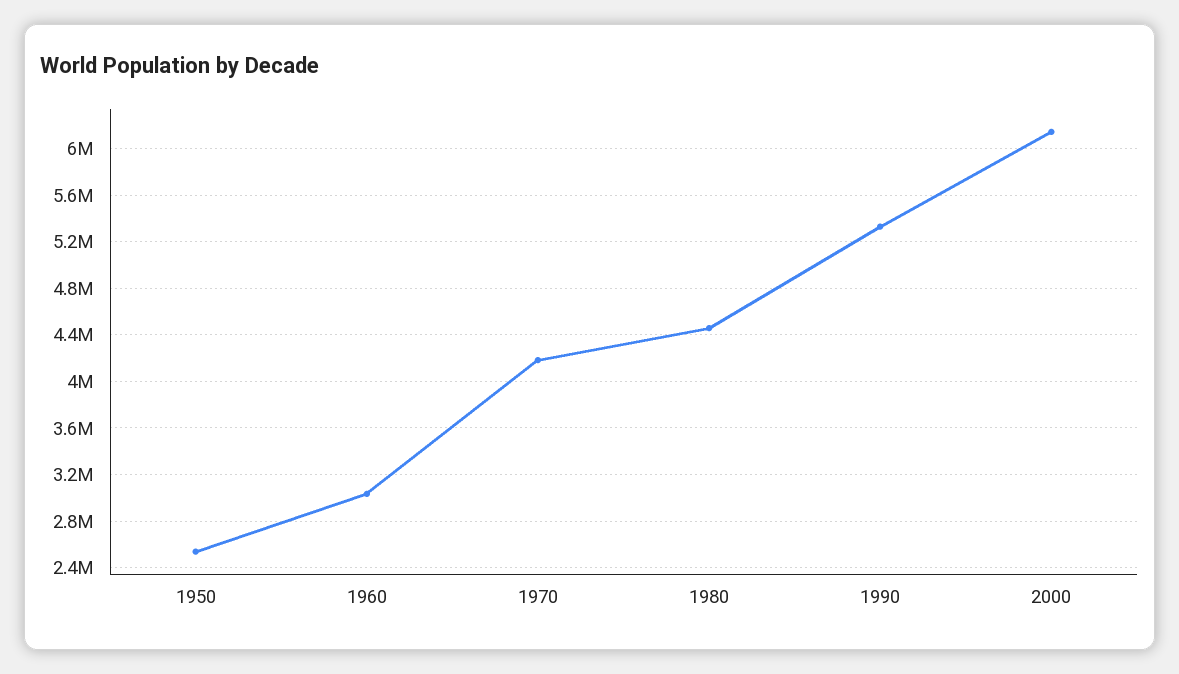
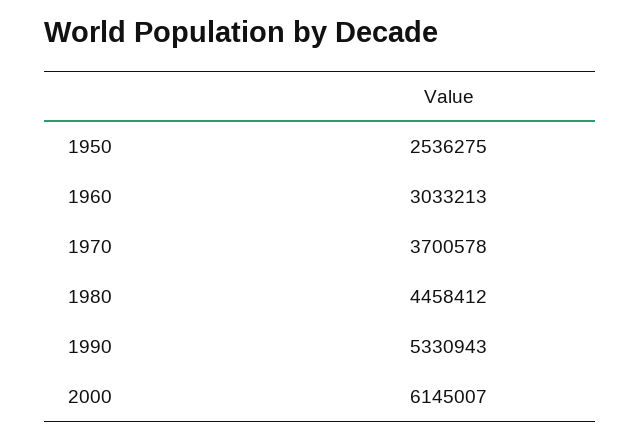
  {
    "1950": 2536275,
    "1960": 3033213,
-   "1970": 4200000,
+   "1970": 3700578,
    "1980": 4458412,
    "1990": 5330943,
    "2000": 6145007
  }

